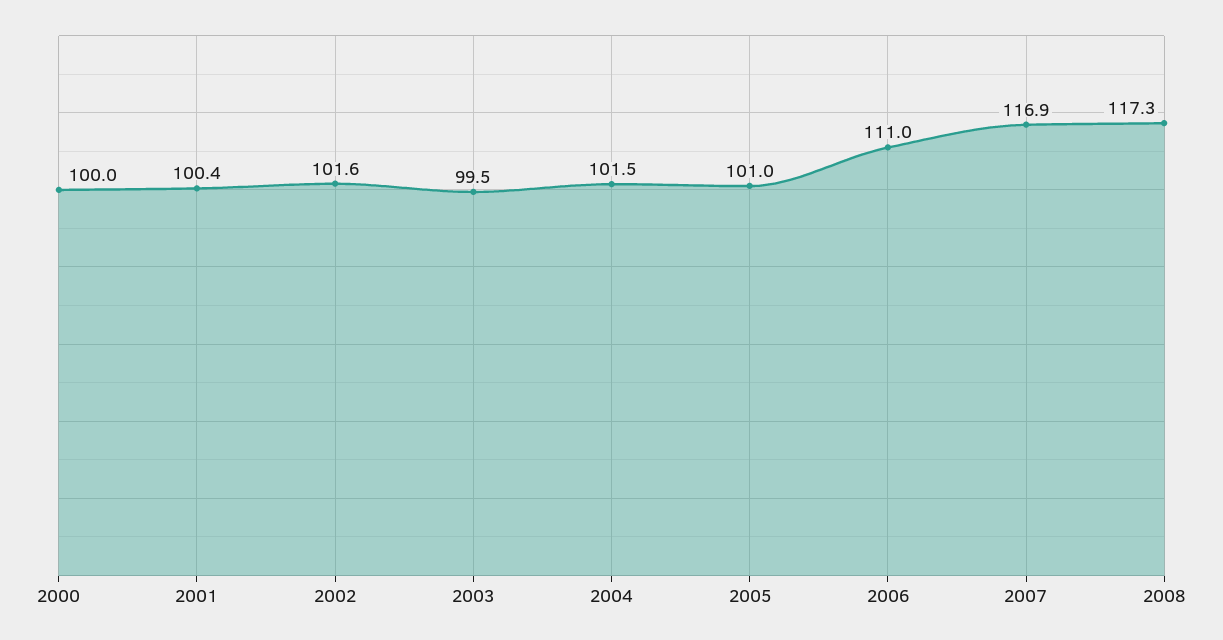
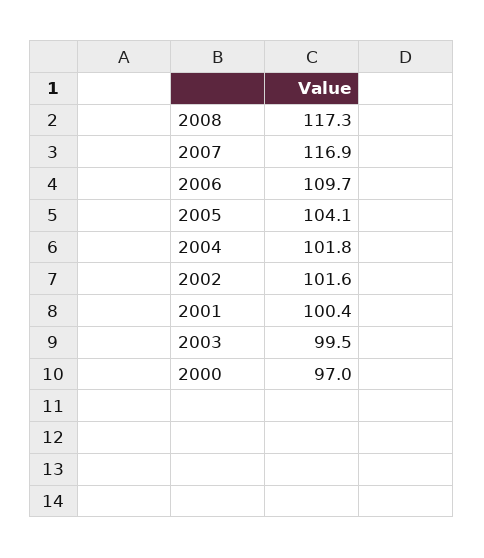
  {
-   "2000": 100,
+   "2000": 97,
    "2001": 100.4,
    "2002": 101.6,
    "2003": 99.5,
-   "2004": 101.5,
+   "2004": 101.8,
-   "2005": 101,
+   "2005": 104.1,
-   "2006": 111,
+   "2006": 109.7,
    "2007": 116.9,
    "2008": 117.3
  }

